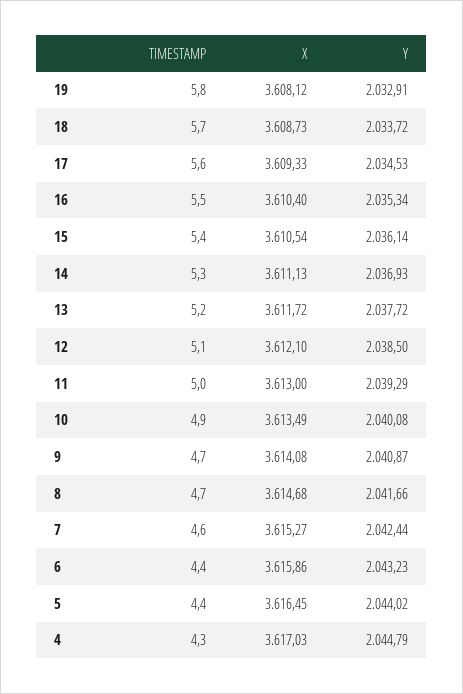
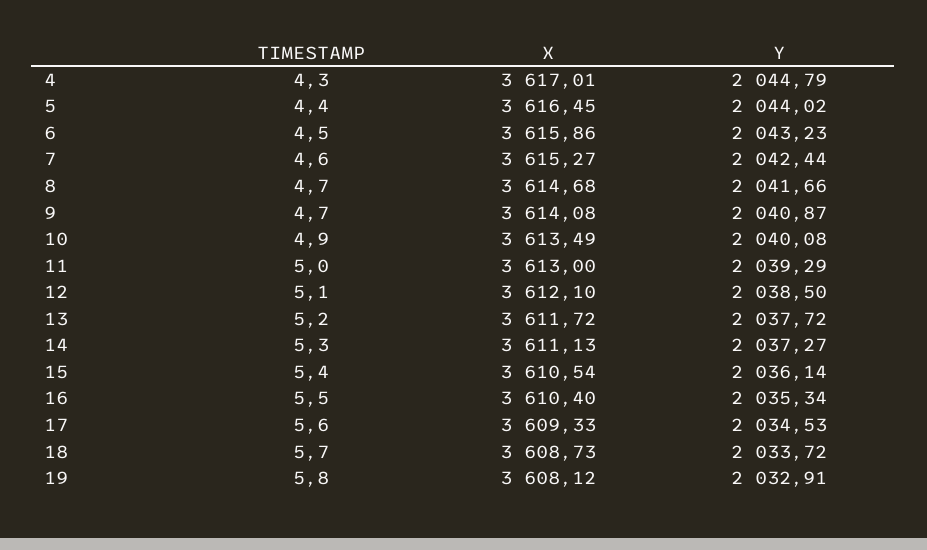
  {
    "TIMESTAMP": {
      "19": 5.8,
      "18": 5.7,
      "17": 5.6,
      "16": 5.5,
      "15": 5.4,
      "14": 5.3,
      "13": 5.2,
      "12": 5.1,
      "11": 5,
      "10": 4.9,
      "9": 4.7,
      "8": 4.7,
      "7": 4.6,
-     "6": 4.4,
+     "6": 4.5,
      "5": 4.4,
      "4": 4.3
    },
    "X": {
      "19": 3608.12,
      "18": 3608.73,
      "17": 3609.33,
      "16": 3610.4,
      "15": 3610.54,
      "14": 3611.13,
      "13": 3611.72,
      "12": 3612.1,
      "11": 3613,
      "10": 3613.49,
      "9": 3614.08,
      "8": 3614.68,
      "7": 3615.27,
      "6": 3615.86,
      "5": 3616.45,
-     "4": 3617.03
+     "4": 3617.01
    },
    "Y": {
      "19": 2032.91,
      "18": 2033.72,
      "17": 2034.53,
      "16": 2035.34,
      "15": 2036.14,
-     "14": 2036.93,
+     "14": 2037.27,
      "13": 2037.72,
      "12": 2038.5,
      "11": 2039.29,
      "10": 2040.08,
      "9": 2040.87,
      "8": 2041.66,
      "7": 2042.44,
      "6": 2043.23,
      "5": 2044.02,
      "4": 2044.79
    }
  }

